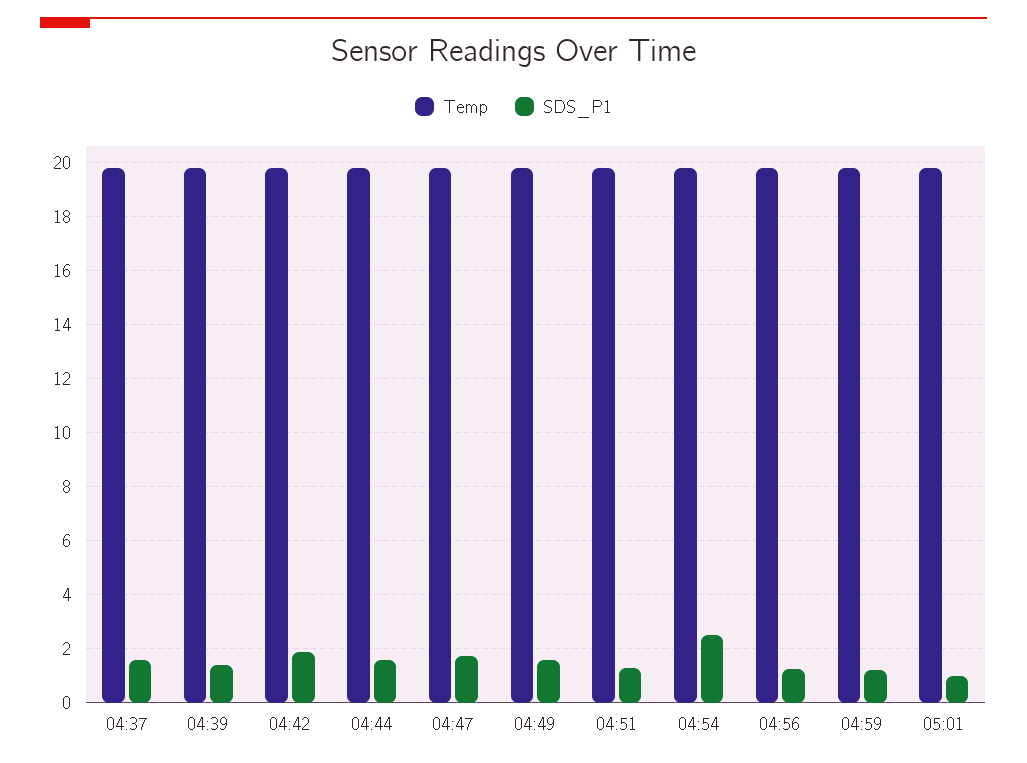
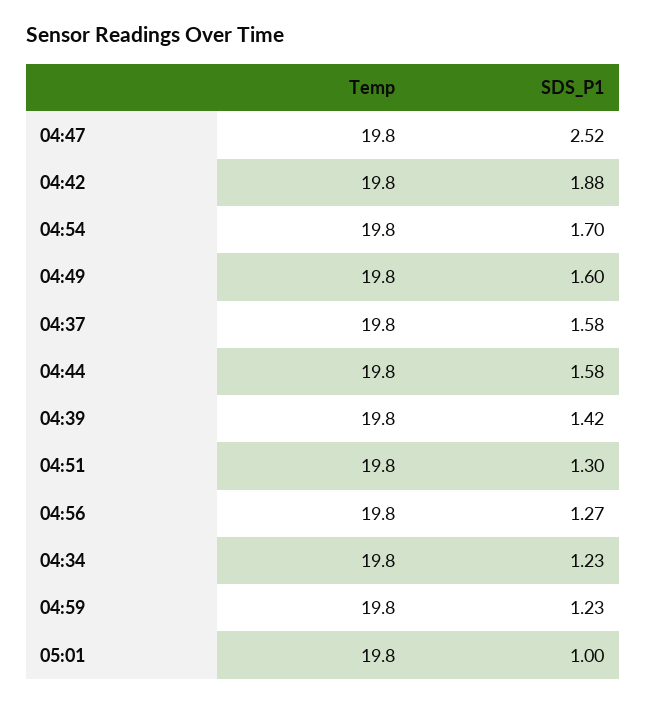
  {
    "Temp": {
      "04:37": 19.8,
      "04:39": 19.8,
      "04:42": 19.8,
      "04:44": 19.8,
      "04:47": 19.8,
      "04:49": 19.8,
      "04:51": 19.8,
      "04:54": 19.8,
      "04:56": 19.8,
      "04:59": 19.8,
-     "05:01": 19.8
+     "05:01": 19.8,
+     "04:34": 19.8
    },
    "SDS_P1": {
      "04:37": 1.58,
      "04:39": 1.42,
      "04:42": 1.88,
      "04:44": 1.58,
-     "04:47": 1.75,
+     "04:47": 2.52,
      "04:49": 1.6,
      "04:51": 1.3,
-     "04:54": 2.5,
+     "04:54": 1.7,
      "04:56": 1.27,
      "04:59": 1.23,
-     "05:01": 1
+     "05:01": 1,
+     "04:34": 1.23
    }
  }

